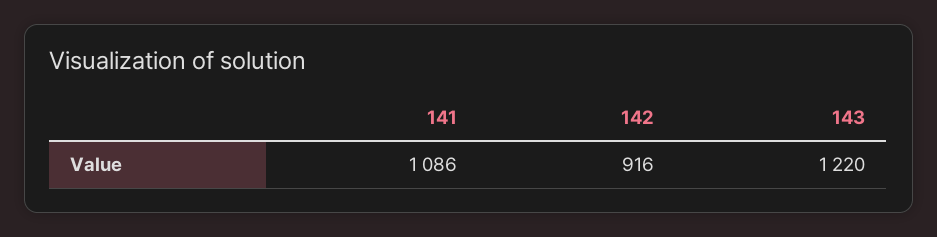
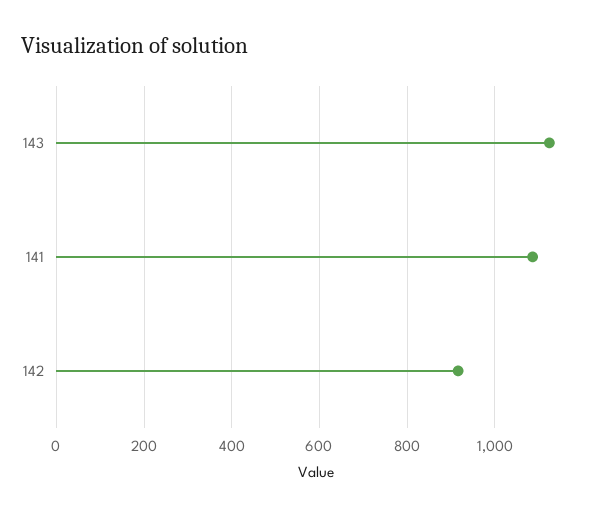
  {
    "141": 1086,
    "142": 916,
-   "143": 1220
+   "143": 1120
  }

